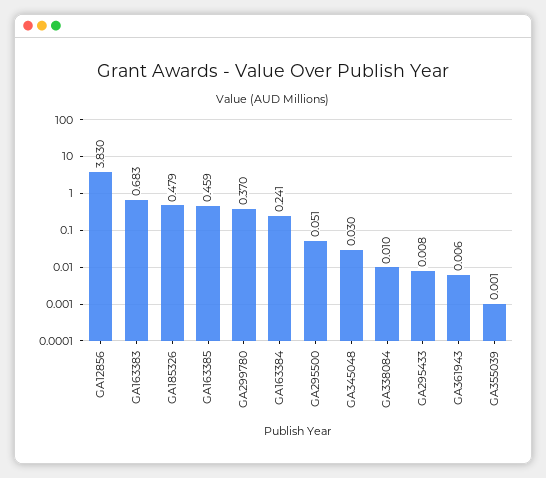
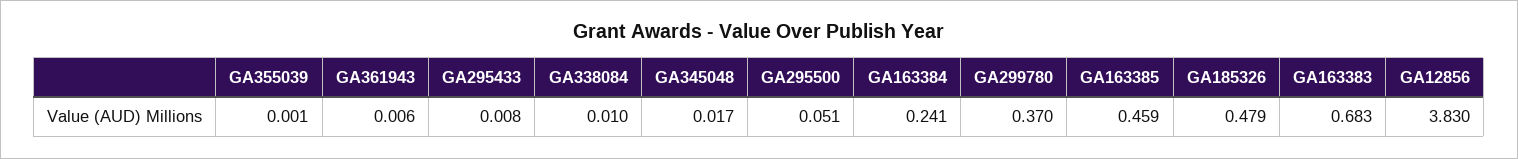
  {
    "GA12856": 3.83,
    "GA163383": 0.683,
    "GA185326": 0.479,
    "GA163385": 0.459,
    "GA299780": 0.37,
    "GA163384": 0.241,
    "GA295500": 0.051,
-   "GA345048": 0.03,
+   "GA345048": 0.017,
    "GA338084": 0.01,
    "GA295433": 0.008,
    "GA361943": 0.006,
    "GA355039": 0.001
  }

